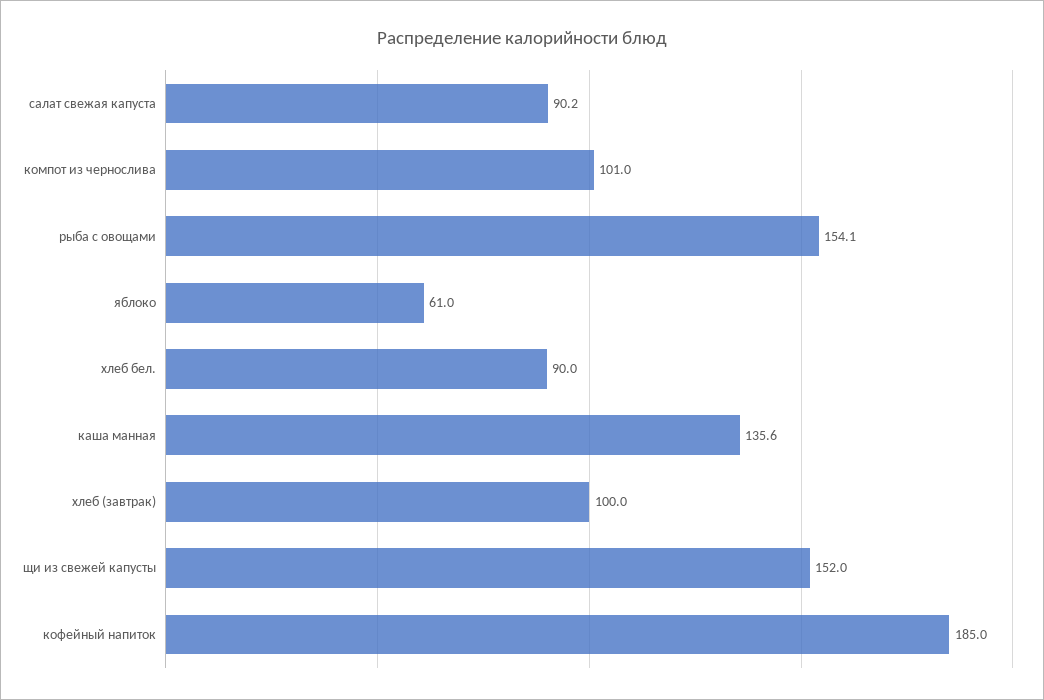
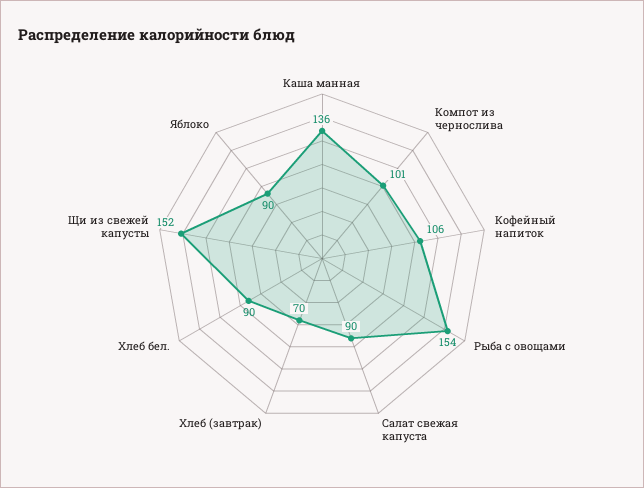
  {
    "салат свежая капуста": 90.2,
    "компот из чернослива": 101,
    "рыба с овощами": 154.1,
-   "яблоко": 61,
+   "яблоко": 90,
    "хлеб бел.": 90,
    "каша манная": 135.6,
-   "хлеб (завтрак)": 100,
+   "хлеб (завтрак)": 70,
    "щи из свежей капусты": 152,
-   "кофейный напиток": 185
+   "кофейный напиток": 106
  }

